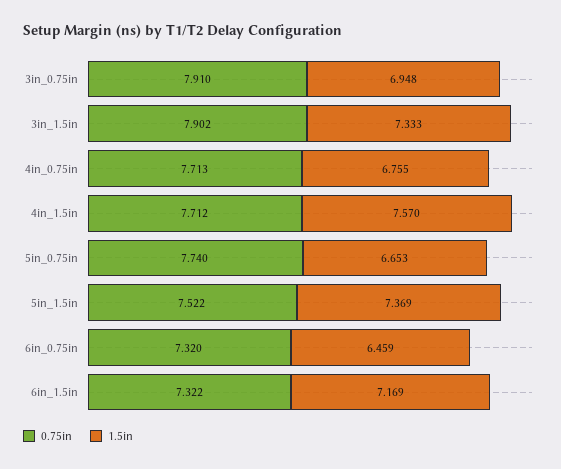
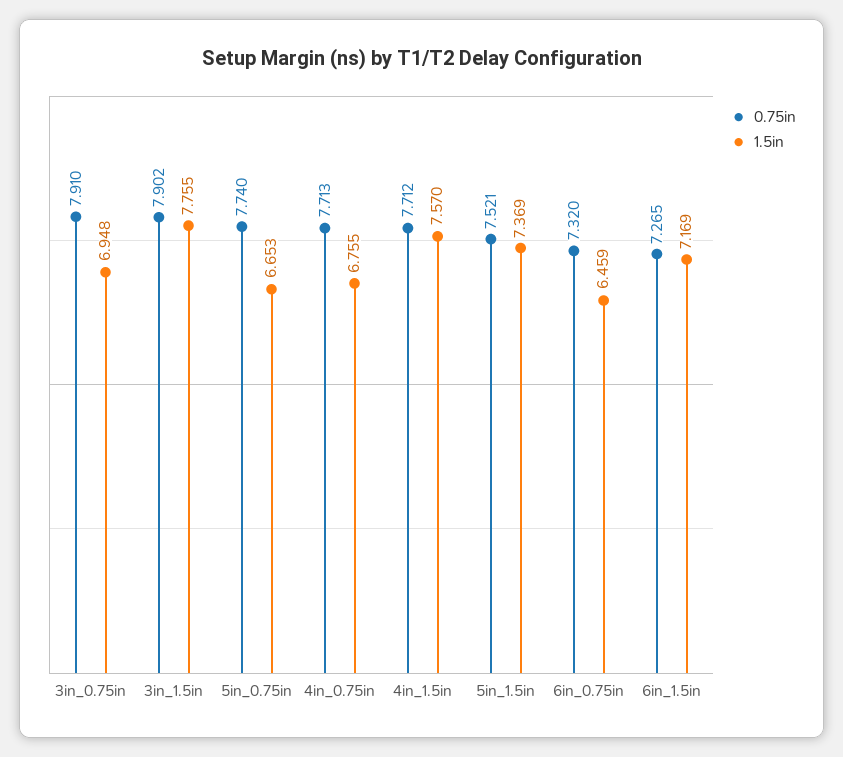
  {
    "0.75in": {
      "3in_0.75in": 7.91,
      "3in_1.5in": 7.902,
      "4in_0.75in": 7.713,
      "4in_1.5in": 7.712,
      "5in_0.75in": 7.74,
-     "5in_1.5in": 7.522,
+     "5in_1.5in": 7.521,
      "6in_0.75in": 7.32,
-     "6in_1.5in": 7.322
+     "6in_1.5in": 7.265
    },
    "1.5in": {
      "3in_0.75in": 6.948,
-     "3in_1.5in": 7.333,
+     "3in_1.5in": 7.755,
      "4in_0.75in": 6.755,
      "4in_1.5in": 7.57,
      "5in_0.75in": 6.653,
      "5in_1.5in": 7.369,
      "6in_0.75in": 6.459,
      "6in_1.5in": 7.169
    }
  }

